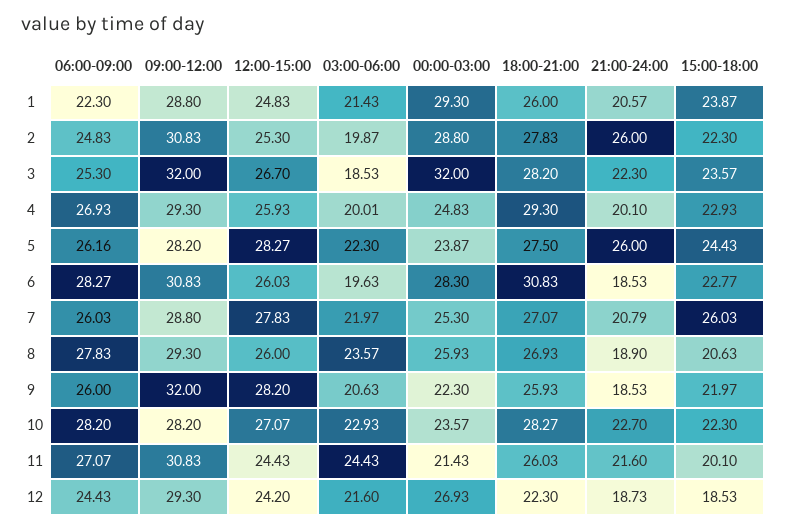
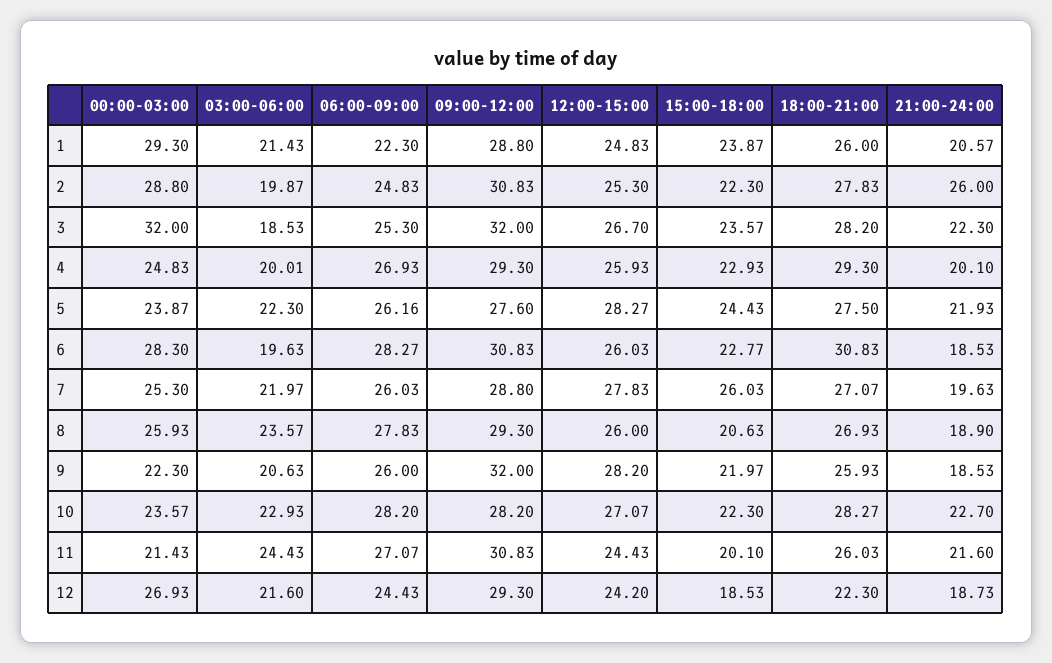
  {
    "06:00-09:00": {
      "1": 22.3,
      "2": 24.83,
      "3": 25.3,
      "4": 26.93,
      "5": 26.16,
      "6": 28.27,
      "7": 26.03,
      "8": 27.83,
      "9": 26,
      "10": 28.2,
      "11": 27.07,
      "12": 24.43
    },
    "09:00-12:00": {
      "1": 28.8,
      "2": 30.83,
      "3": 32,
      "4": 29.3,
-     "5": 28.2,
+     "5": 27.6,
      "6": 30.83,
      "7": 28.8,
      "8": 29.3,
      "9": 32,
      "10": 28.2,
      "11": 30.83,
      "12": 29.3
    },
    "12:00-15:00": {
      "1": 24.83,
      "2": 25.3,
      "3": 26.7,
      "4": 25.93,
      "5": 28.27,
      "6": 26.03,
      "7": 27.83,
      "8": 26,
      "9": 28.2,
      "10": 27.07,
      "11": 24.43,
      "12": 24.2
    },
    "03:00-06:00": {
      "1": 21.43,
      "2": 19.87,
      "3": 18.53,
      "4": 20.01,
      "5": 22.3,
      "6": 19.63,
      "7": 21.97,
      "8": 23.57,
      "9": 20.63,
      "10": 22.93,
      "11": 24.43,
      "12": 21.6
    },
    "00:00-03:00": {
      "1": 29.3,
      "2": 28.8,
      "3": 32,
      "4": 24.83,
      "5": 23.87,
      "6": 28.3,
      "7": 25.3,
      "8": 25.93,
      "9": 22.3,
      "10": 23.57,
      "11": 21.43,
      "12": 26.93
    },
    "18:00-21:00": {
      "1": 26,
      "2": 27.83,
      "3": 28.2,
      "4": 29.3,
      "5": 27.5,
      "6": 30.83,
      "7": 27.07,
      "8": 26.93,
      "9": 25.93,
      "10": 28.27,
      "11": 26.03,
      "12": 22.3
    },
    "21:00-24:00": {
      "1": 20.57,
      "2": 26,
      "3": 22.3,
      "4": 20.1,
-     "5": 26,
+     "5": 21.93,
      "6": 18.53,
-     "7": 20.79,
+     "7": 19.63,
      "8": 18.9,
      "9": 18.53,
      "10": 22.7,
      "11": 21.6,
      "12": 18.73
    },
    "15:00-18:00": {
      "1": 23.87,
      "2": 22.3,
      "3": 23.57,
      "4": 22.93,
      "5": 24.43,
      "6": 22.77,
      "7": 26.03,
      "8": 20.63,
      "9": 21.97,
      "10": 22.3,
      "11": 20.1,
      "12": 18.53
    }
  }

